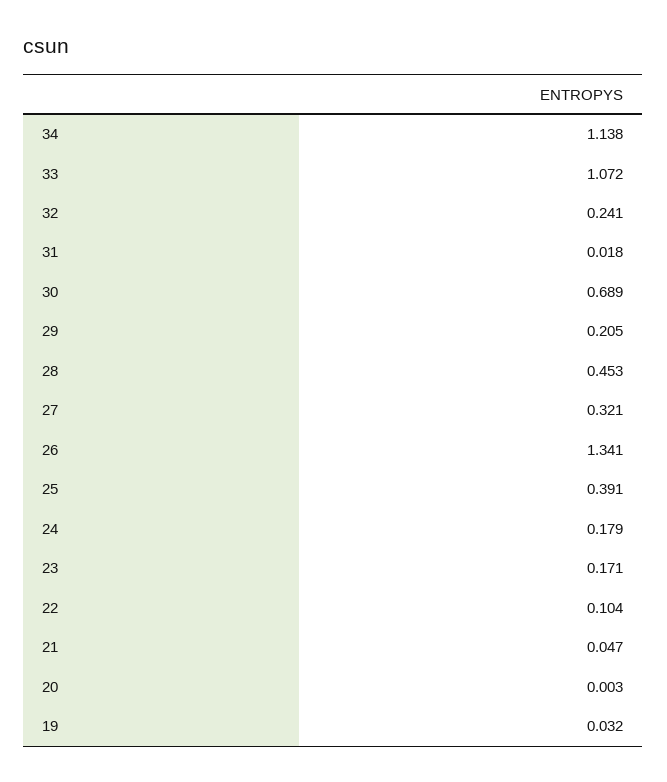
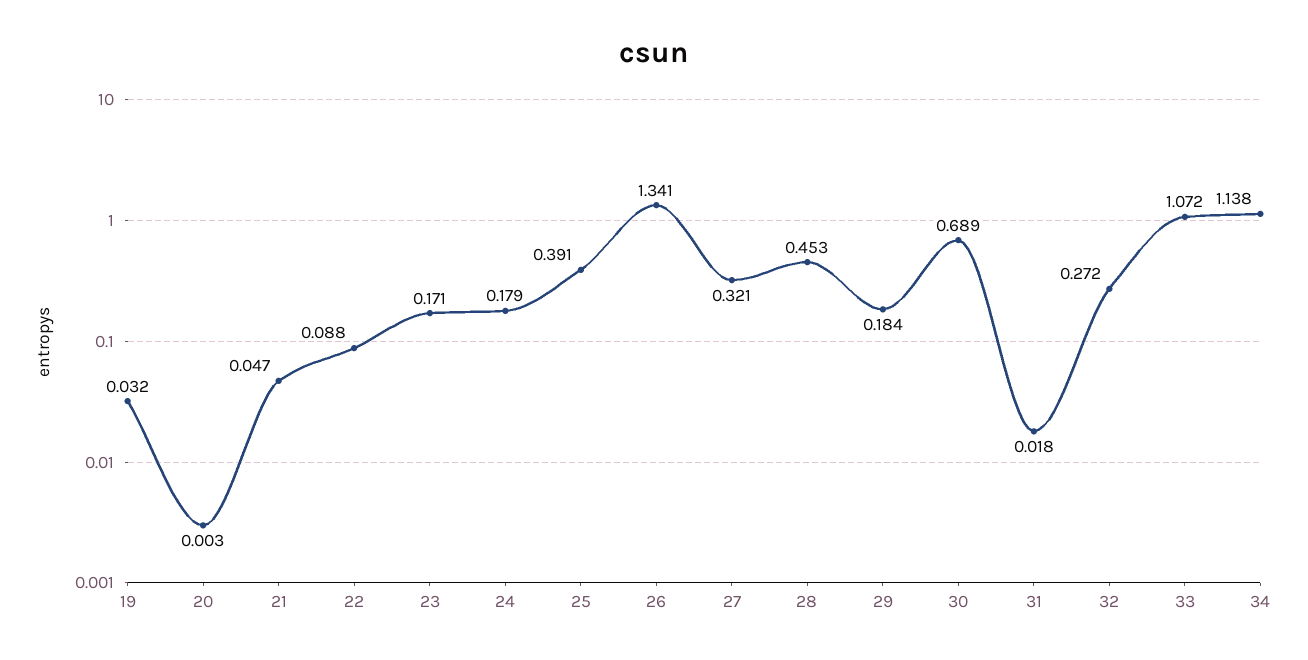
  {
    "34": 1.138,
    "33": 1.072,
-   "32": 0.241,
+   "32": 0.272,
    "31": 0.018,
    "30": 0.689,
-   "29": 0.205,
+   "29": 0.184,
    "28": 0.453,
    "27": 0.321,
    "26": 1.341,
    "25": 0.391,
    "24": 0.179,
    "23": 0.171,
-   "22": 0.104,
+   "22": 0.088,
    "21": 0.047,
    "20": 0.003,
    "19": 0.032
  }

